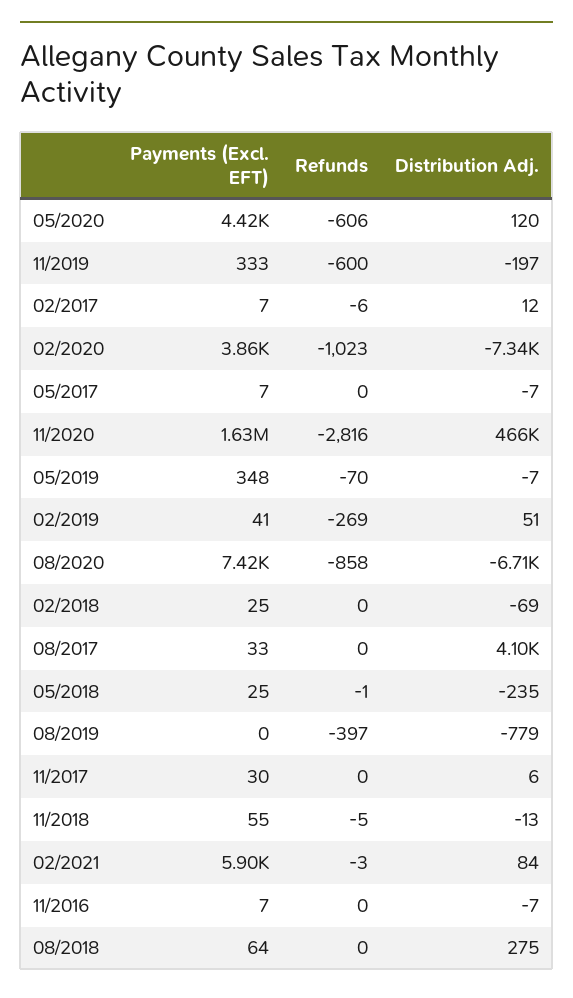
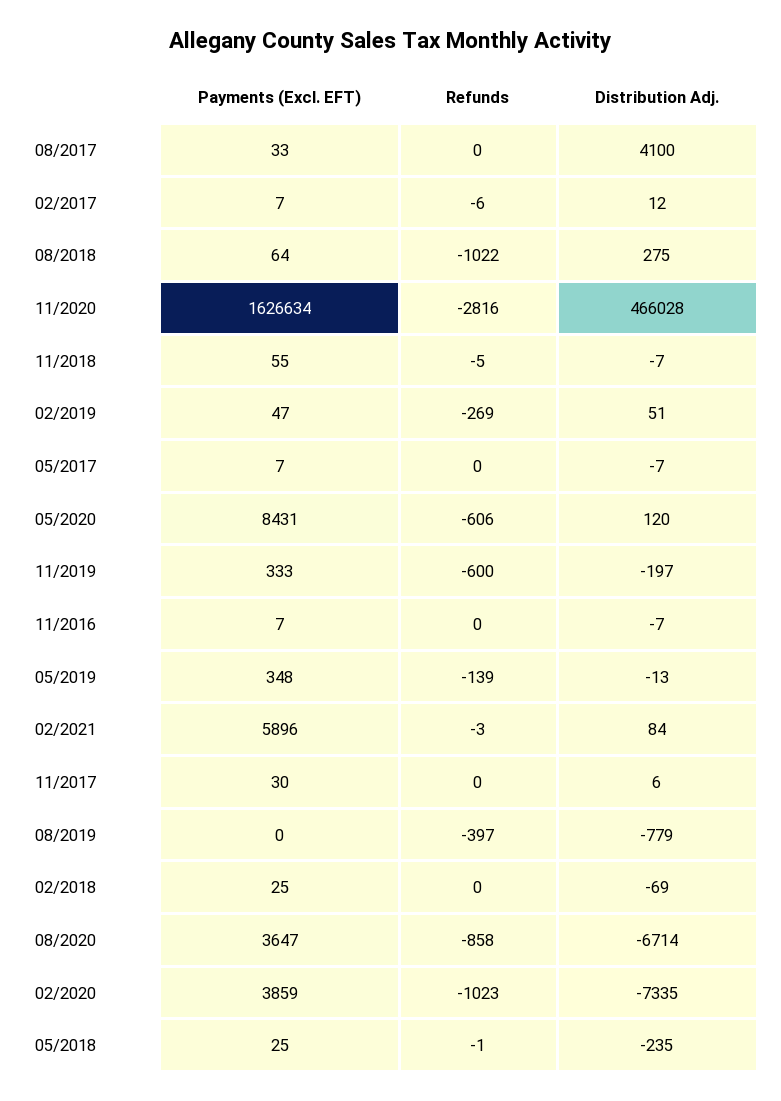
  {
    "Payments (Excl. EFT)": {
-     "05/2020": 4420,
+     "05/2020": 8431,
      "11/2019": 333,
      "02/2017": 7,
      "02/2020": 3859,
      "05/2017": 7,
      "11/2020": 1626634,
      "05/2019": 348,
-     "02/2019": 41,
+     "02/2019": 47,
-     "08/2020": 7420,
+     "08/2020": 3647,
      "02/2018": 25,
      "08/2017": 33,
      "05/2018": 25,
      "08/2019": 0,
      "11/2017": 30,
      "11/2018": 55,
      "02/2021": 5896,
      "11/2016": 7,
      "08/2018": 64
    },
    "Refunds": {
      "05/2020": -606,
      "11/2019": -600,
      "02/2017": -6,
      "02/2020": -1023,
      "05/2017": 0,
      "11/2020": -2816,
-     "05/2019": -70,
+     "05/2019": -139,
      "02/2019": -269,
      "08/2020": -858,
      "02/2018": 0,
      "08/2017": 0,
      "05/2018": -1,
      "08/2019": -397,
      "11/2017": 0,
      "11/2018": -5,
      "02/2021": -3,
      "11/2016": 0,
-     "08/2018": 0
+     "08/2018": -1022
    },
    "Distribution Adj.": {
      "05/2020": 120,
      "11/2019": -197,
      "02/2017": 12,
      "02/2020": -7335,
      "05/2017": -7,
      "11/2020": 466028,
-     "05/2019": -7,
+     "05/2019": -13,
      "02/2019": 51,
      "08/2020": -6714,
      "02/2018": -69,
      "08/2017": 4100,
      "05/2018": -235,
      "08/2019": -779,
      "11/2017": 6,
-     "11/2018": -13,
+     "11/2018": -7,
      "02/2021": 84,
      "11/2016": -7,
      "08/2018": 275
    }
  }

